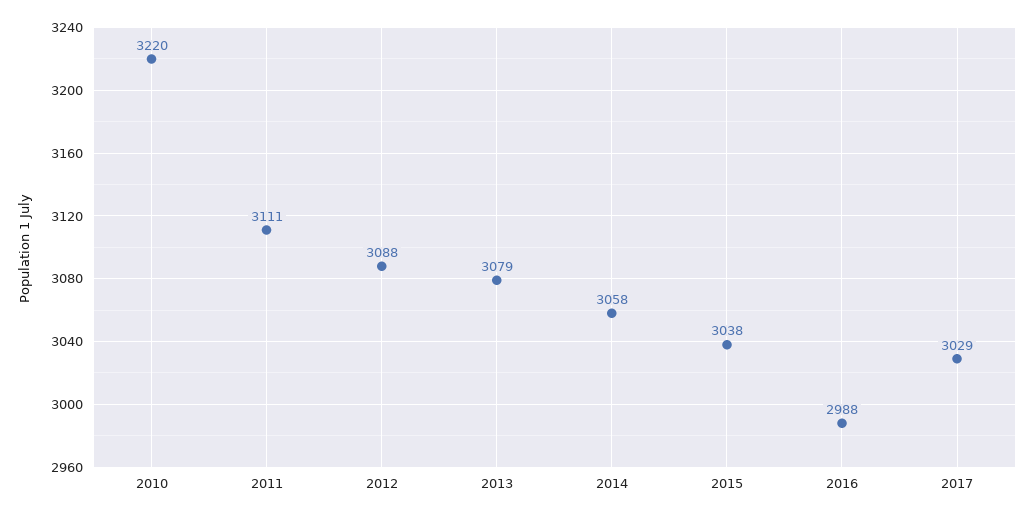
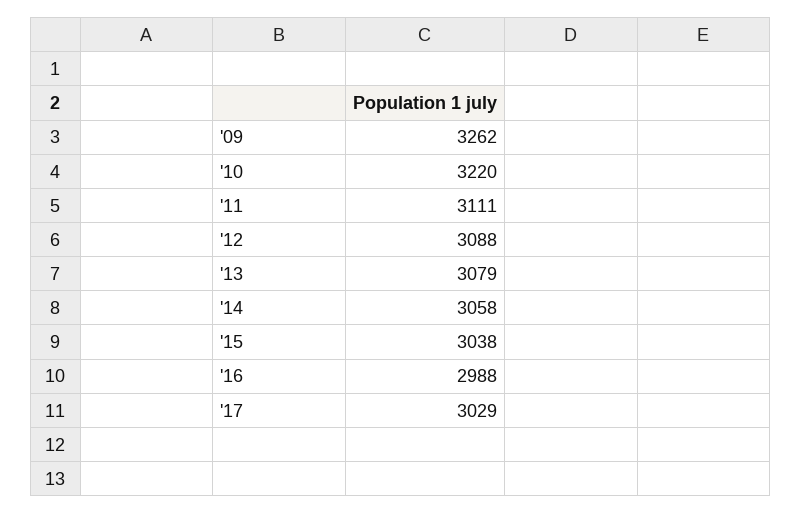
  {
    "2010": 3220,
    "2011": 3111,
    "2012": 3088,
    "2013": 3079,
    "2014": 3058,
    "2015": 3038,
    "2016": 2988,
-   "2017": 3029
+   "2017": 3029,
+   "'09": 3262
  }

